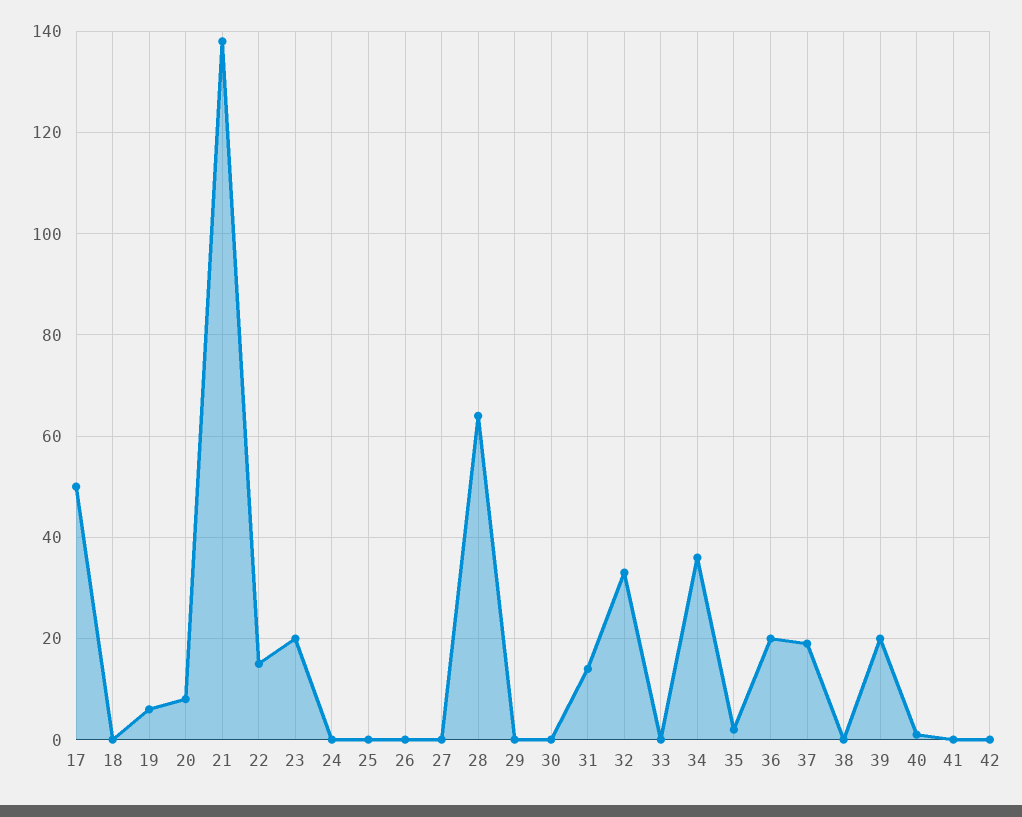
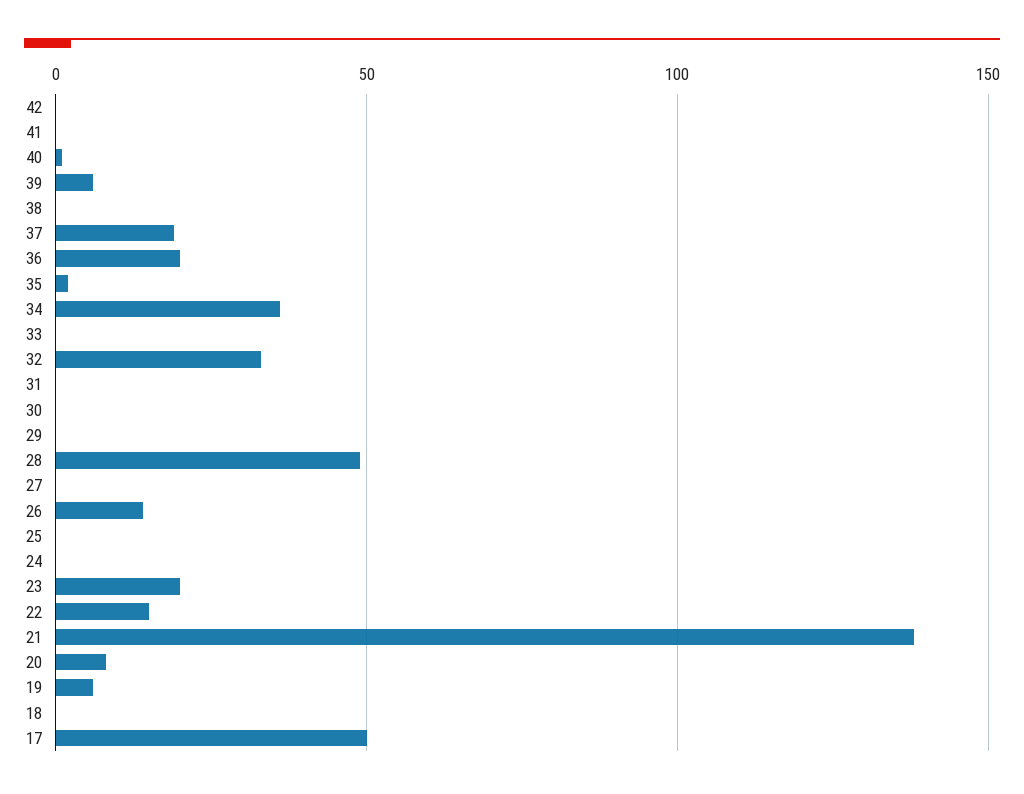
  {
    "17": 50,
    "18": 0,
    "19": 5,
    "20": 10,
    "21": 140,
    "22": 15,
    "23": 20,
    "24": 0,
    "25": 0,
-   "26": 0,
+   "26": 15,
    "27": 0,
-   "28": 65,
+   "28": 50,
    "29": 0,
    "30": 0,
-   "31": 15,
+   "31": 0,
    "32": 35,
    "33": 0,
    "34": 35,
    "35": 0,
    "36": 20,
    "37": 20,
    "38": 0,
-   "39": 20,
+   "39": 5,
    "40": 0,
    "41": 0,
    "42": 0
  }

